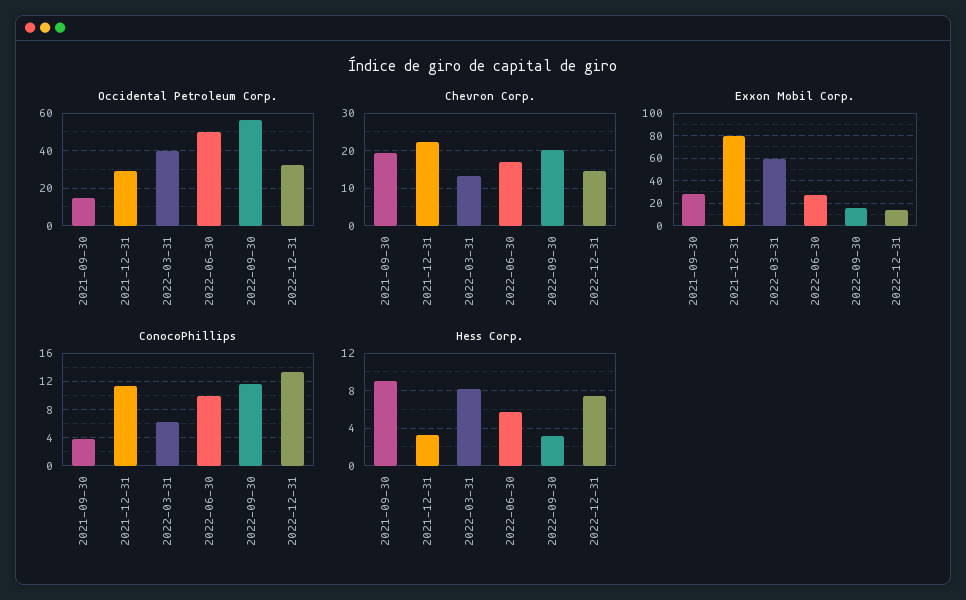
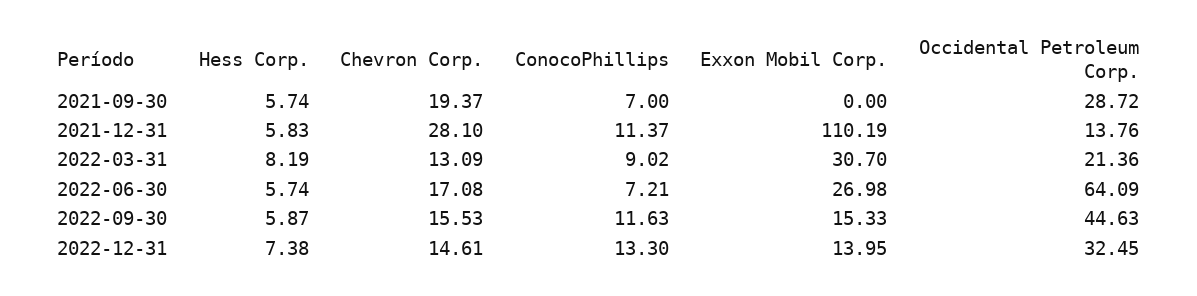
  {
    "Occidental Petroleum Corp.": {
-     "2021-09-30": 15,
+     "2021-09-30": 28.72,
-     "2021-12-31": 30,
+     "2021-12-31": 13.76,
-     "2022-03-31": 40,
+     "2022-03-31": 21.36,
-     "2022-06-30": 50,
+     "2022-06-30": 64.09,
-     "2022-09-30": 55,
+     "2022-09-30": 44.63,
      "2022-12-31": 32.45
    },
    "Chevron Corp.": {
      "2021-09-30": 19.37,
-     "2021-12-31": 22,
+     "2021-12-31": 28.1,
      "2022-03-31": 13.09,
      "2022-06-30": 17.08,
-     "2022-09-30": 20,
+     "2022-09-30": 15.53,
      "2022-12-31": 14.61
    },
    "Exxon Mobil Corp.": {
-     "2021-09-30": 30,
+     "2021-09-30": 0,
-     "2021-12-31": 80,
+     "2021-12-31": 110.19,
-     "2022-03-31": 60,
+     "2022-03-31": 30.7,
      "2022-06-30": 26.98,
      "2022-09-30": 15.33,
      "2022-12-31": 13.95
    },
    "ConocoPhillips": {
-     "2021-09-30": 4,
+     "2021-09-30": 7,
      "2021-12-31": 11.37,
-     "2022-03-31": 6,
+     "2022-03-31": 9.02,
-     "2022-06-30": 10,
+     "2022-06-30": 7.21,
      "2022-09-30": 11.63,
      "2022-12-31": 13.3
    },
    "Hess Corp.": {
-     "2021-09-30": 9,
+     "2021-09-30": 5.74,
-     "2021-12-31": 3,
+     "2021-12-31": 5.83,
      "2022-03-31": 8.19,
      "2022-06-30": 5.74,
-     "2022-09-30": 3,
+     "2022-09-30": 5.87,
      "2022-12-31": 7.38
    }
  }

